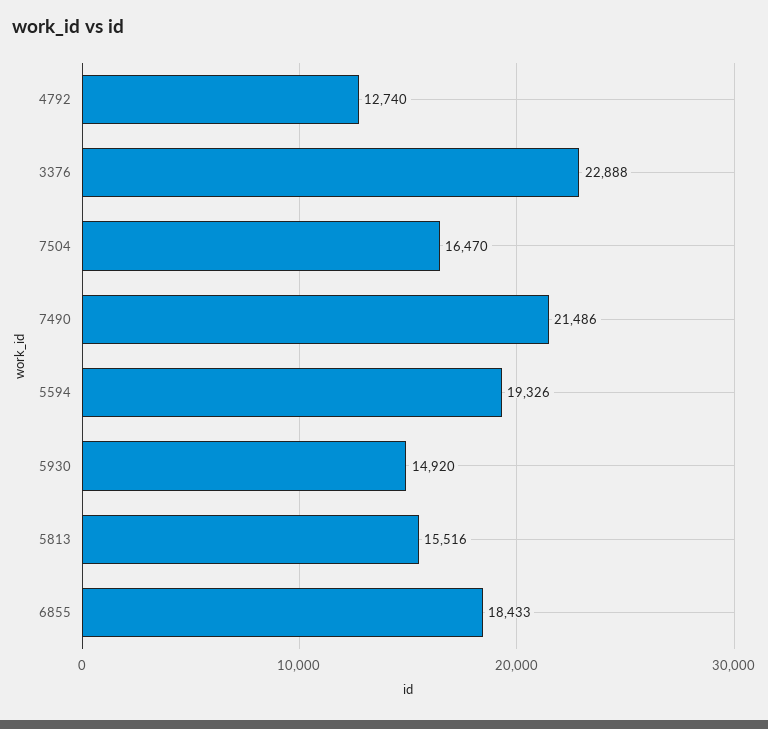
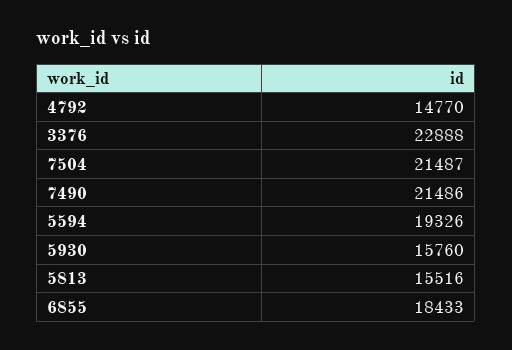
  {
-   "4792": 12740,
+   "4792": 14770,
    "3376": 22888,
-   "7504": 16470,
+   "7504": 21487,
    "7490": 21486,
    "5594": 19326,
-   "5930": 14920,
+   "5930": 15760,
    "5813": 15516,
    "6855": 18433
  }

